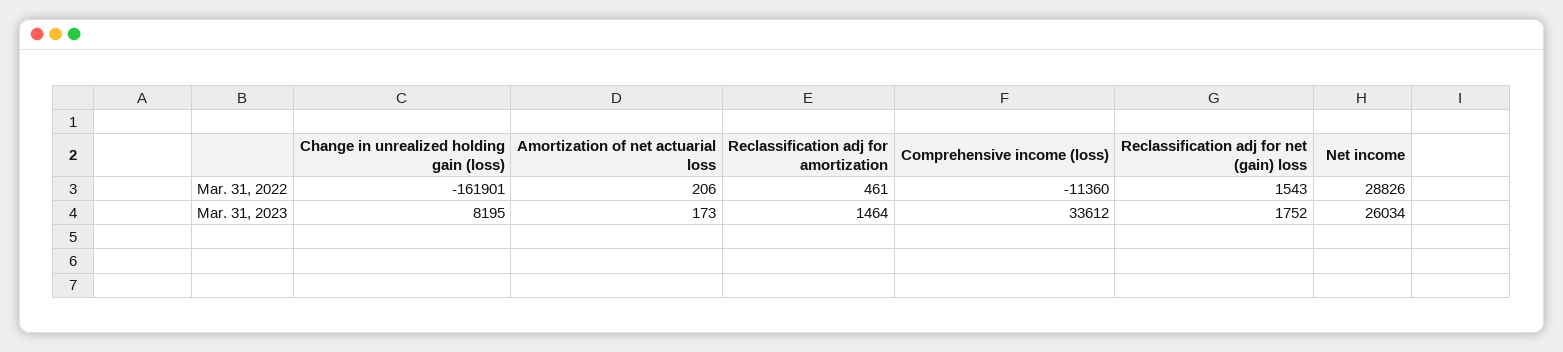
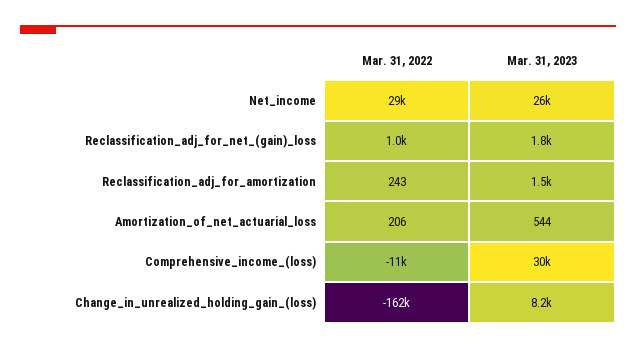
  {
    "Change in unrealized holding gain (loss)": {
      "Mar. 31, 2022": -161901,
      "Mar. 31, 2023": 8195
    },
    "Amortization of net actuarial loss": {
      "Mar. 31, 2022": 206,
-     "Mar. 31, 2023": 173
+     "Mar. 31, 2023": 544
    },
    "Reclassification adj for amortization": {
-     "Mar. 31, 2022": 461,
+     "Mar. 31, 2022": 243,
      "Mar. 31, 2023": 1464
    },
    "Comprehensive income (loss)": {
      "Mar. 31, 2022": -11360,
-     "Mar. 31, 2023": 33612
+     "Mar. 31, 2023": 30000
    },
    "Reclassification adj for net (gain) loss": {
-     "Mar. 31, 2022": 1543,
+     "Mar. 31, 2022": 1000,
      "Mar. 31, 2023": 1752
    },
    "Net income": {
      "Mar. 31, 2022": 28826,
      "Mar. 31, 2023": 26034
    }
  }

